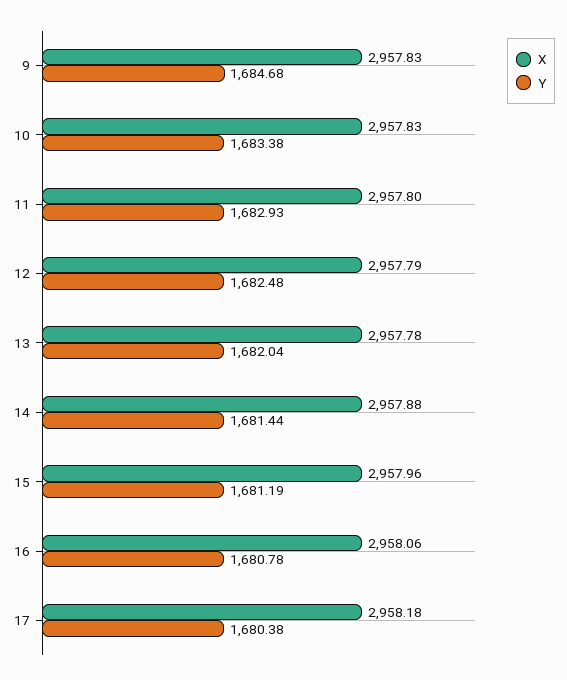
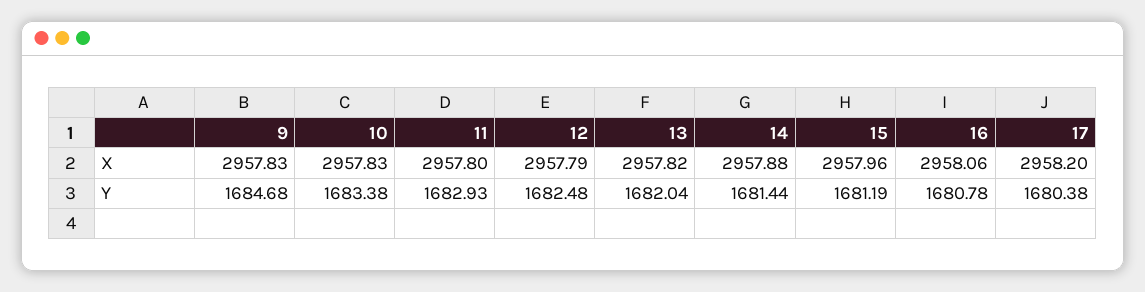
  {
    "X": {
      "9": 2957.83,
      "10": 2957.83,
      "11": 2957.8,
      "12": 2957.79,
-     "13": 2957.78,
+     "13": 2957.82,
      "14": 2957.88,
      "15": 2957.96,
      "16": 2958.06,
-     "17": 2958.18
+     "17": 2958.2
    },
    "Y": {
      "9": 1684.68,
      "10": 1683.38,
      "11": 1682.93,
      "12": 1682.48,
      "13": 1682.04,
      "14": 1681.44,
      "15": 1681.19,
      "16": 1680.78,
      "17": 1680.38
    }
  }

